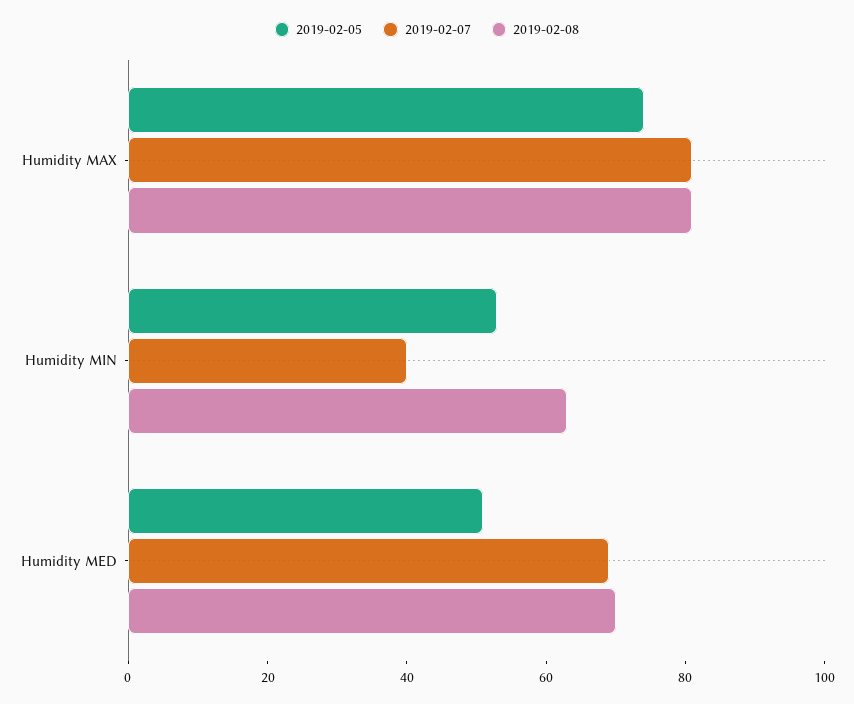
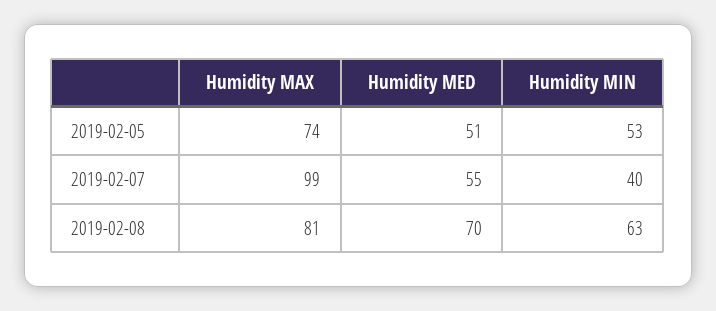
  {
    "2019-02-05": {
      "Humidity MAX": 74,
      "Humidity MIN": 53,
      "Humidity MED": 51
    },
    "2019-02-07": {
-     "Humidity MAX": 80,
+     "Humidity MAX": 99,
      "Humidity MIN": 40,
-     "Humidity MED": 70
+     "Humidity MED": 55
    },
    "2019-02-08": {
      "Humidity MAX": 81,
      "Humidity MIN": 63,
      "Humidity MED": 70
    }
  }

